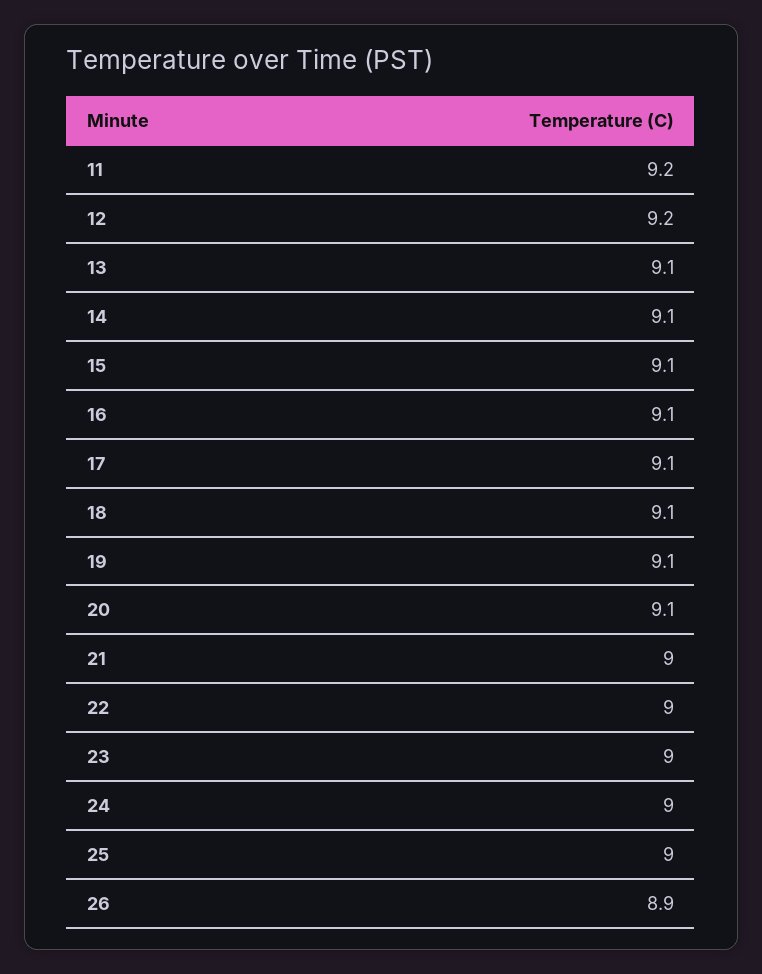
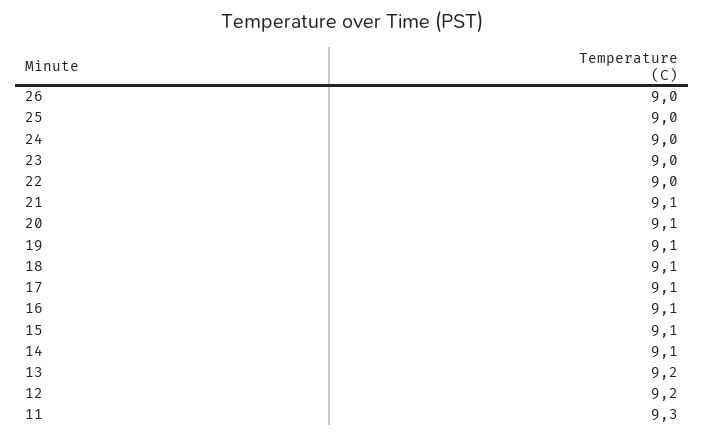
  {
-   "11": 9.2,
+   "11": 9.3,
    "12": 9.2,
-   "13": 9.1,
+   "13": 9.2,
    "14": 9.1,
    "15": 9.1,
    "16": 9.1,
    "17": 9.1,
    "18": 9.1,
    "19": 9.1,
    "20": 9.1,
-   "21": 9,
+   "21": 9.1,
    "22": 9,
    "23": 9,
    "24": 9,
    "25": 9,
-   "26": 8.9
+   "26": 9
  }

